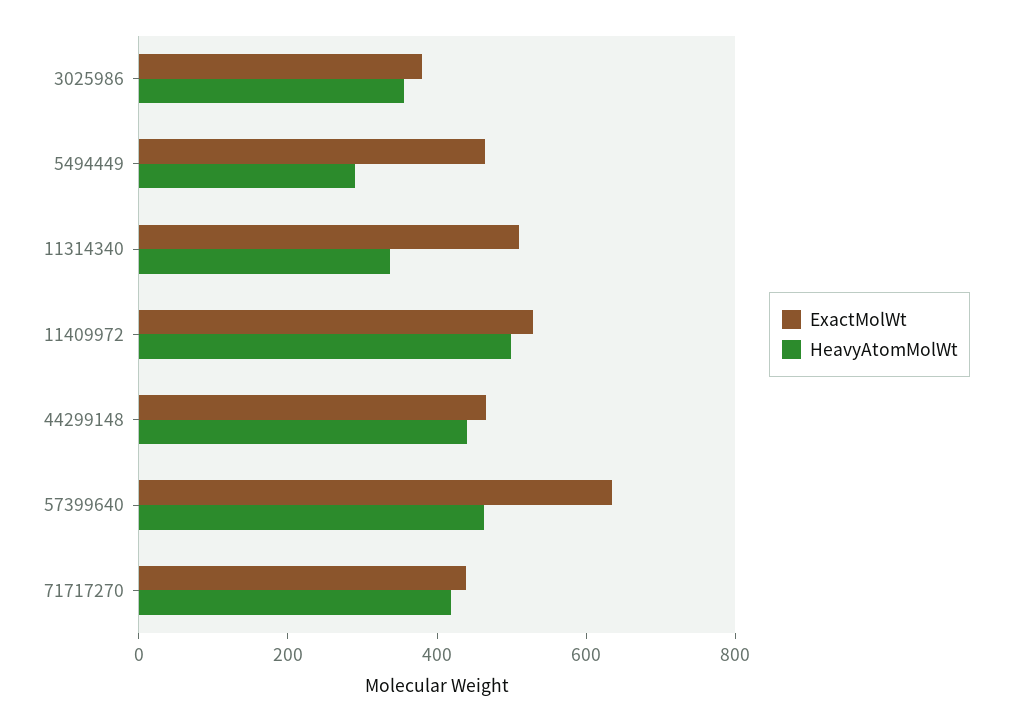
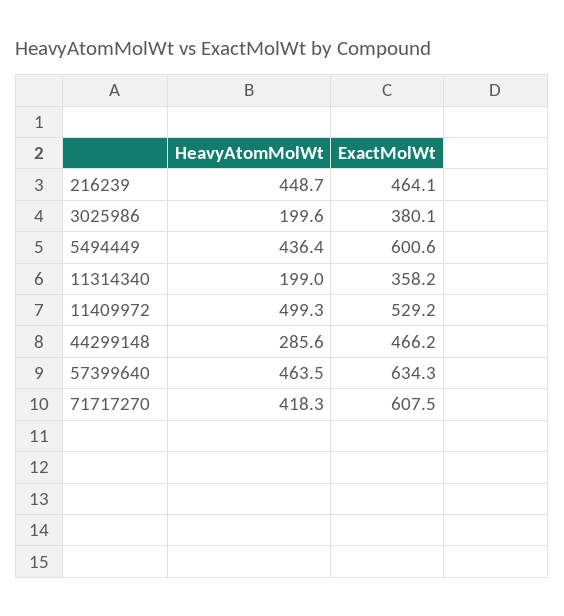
  {
    "ExactMolWt": {
      "3025986": 380.1,
-     "5494449": 450,
+     "5494449": 600.6,
-     "11314340": 500,
+     "11314340": 358.2,
      "11409972": 529.2,
      "44299148": 466.2,
      "57399640": 634.3,
-     "71717270": 450
+     "71717270": 607.5,
+     "216239": 464.1
    },
    "HeavyAtomMolWt": {
-     "3025986": 350,
+     "3025986": 199.6,
-     "5494449": 300,
+     "5494449": 436.4,
-     "11314340": 350,
+     "11314340": 199,
      "11409972": 499.3,
-     "44299148": 450,
+     "44299148": 285.6,
      "57399640": 463.5,
-     "71717270": 418.3
+     "71717270": 418.3,
+     "216239": 448.7
    }
  }

